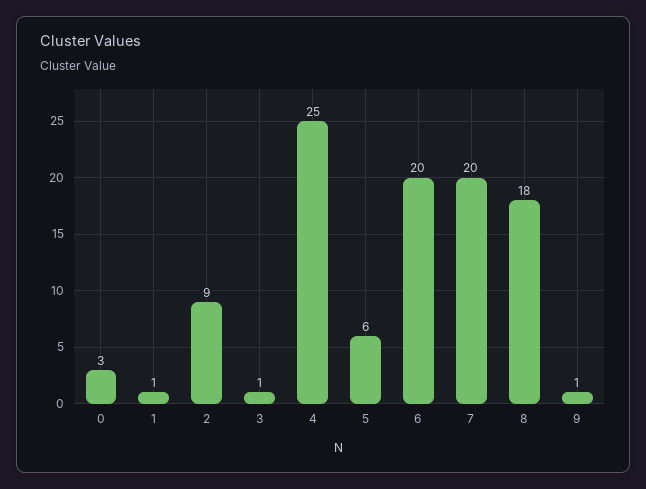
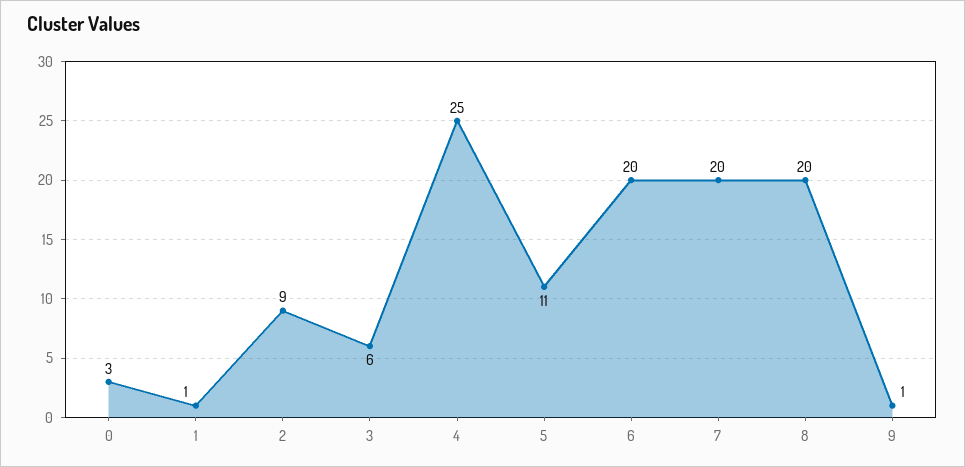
  {
    "0": 3,
    "1": 1,
    "2": 9,
-   "3": 1,
+   "3": 6,
    "4": 25,
-   "5": 6,
+   "5": 11,
    "6": 20,
    "7": 20,
-   "8": 18,
+   "8": 20,
    "9": 1
  }

